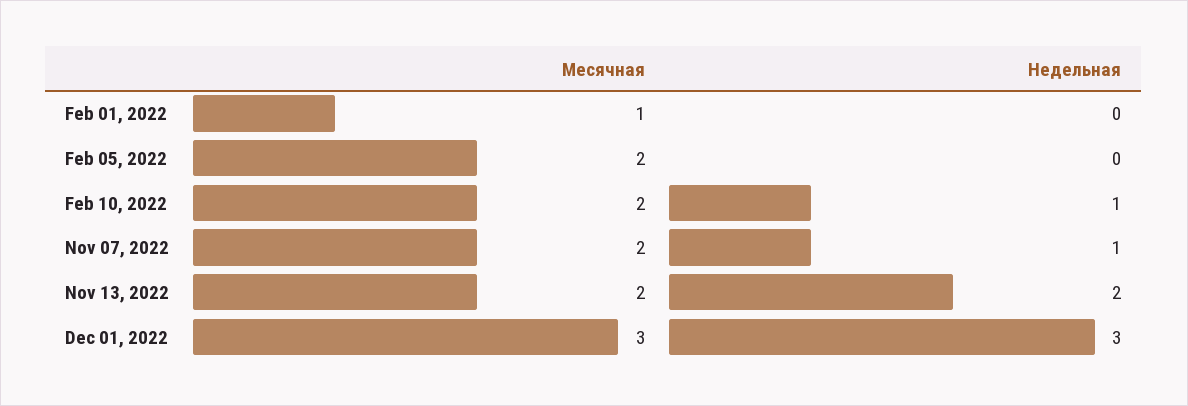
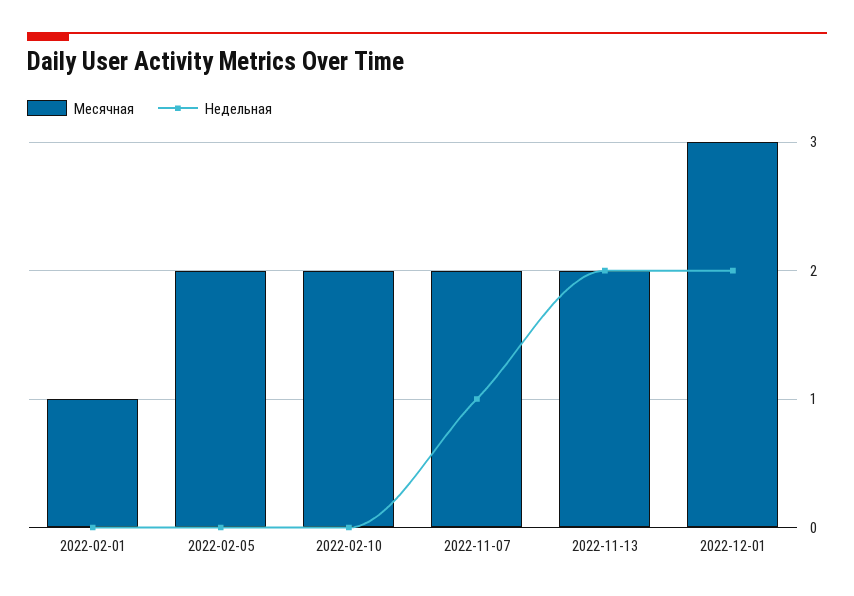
  {
    "Месячная": {
      "Feb 01, 2022": 1,
      "Feb 05, 2022": 2,
      "Feb 10, 2022": 2,
      "Nov 07, 2022": 2,
      "Nov 13, 2022": 2,
      "Dec 01, 2022": 3
    },
    "Недельная": {
      "Feb 01, 2022": 0,
      "Feb 05, 2022": 0,
-     "Feb 10, 2022": 1,
+     "Feb 10, 2022": 0,
      "Nov 07, 2022": 1,
      "Nov 13, 2022": 2,
-     "Dec 01, 2022": 3
+     "Dec 01, 2022": 2
    }
  }

